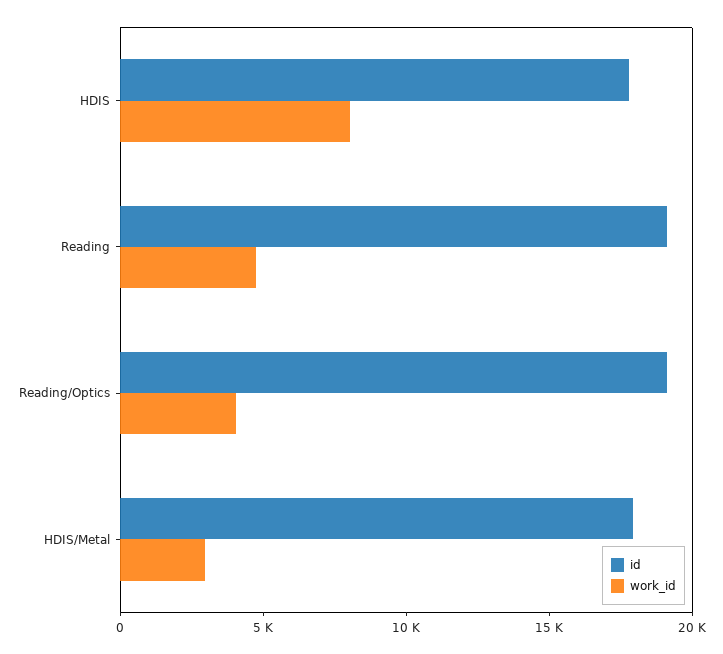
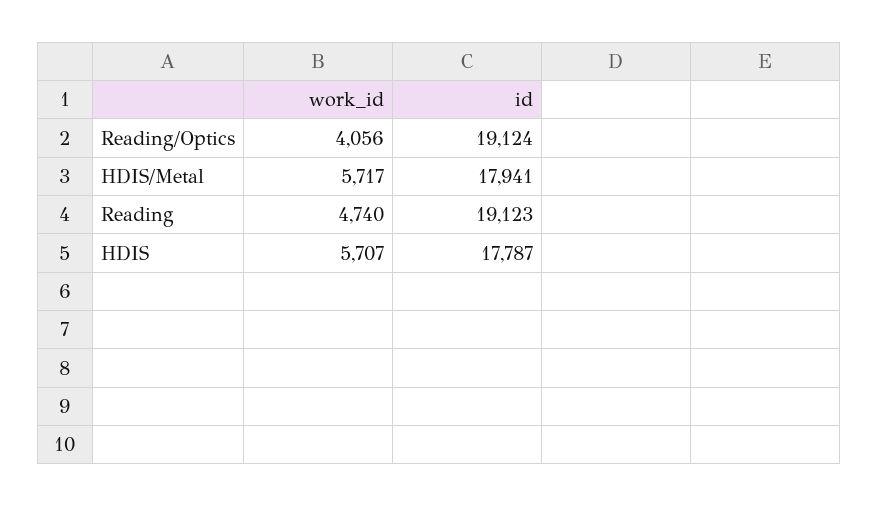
  {
    "id": {
      "HDIS": 17787,
      "Reading": 19123,
      "Reading/Optics": 19124,
      "HDIS/Metal": 17941
    },
    "work_id": {
-     "HDIS": 8000,
+     "HDIS": 5707,
      "Reading": 4740,
      "Reading/Optics": 4056,
-     "HDIS/Metal": 3000
+     "HDIS/Metal": 5717
    }
  }

